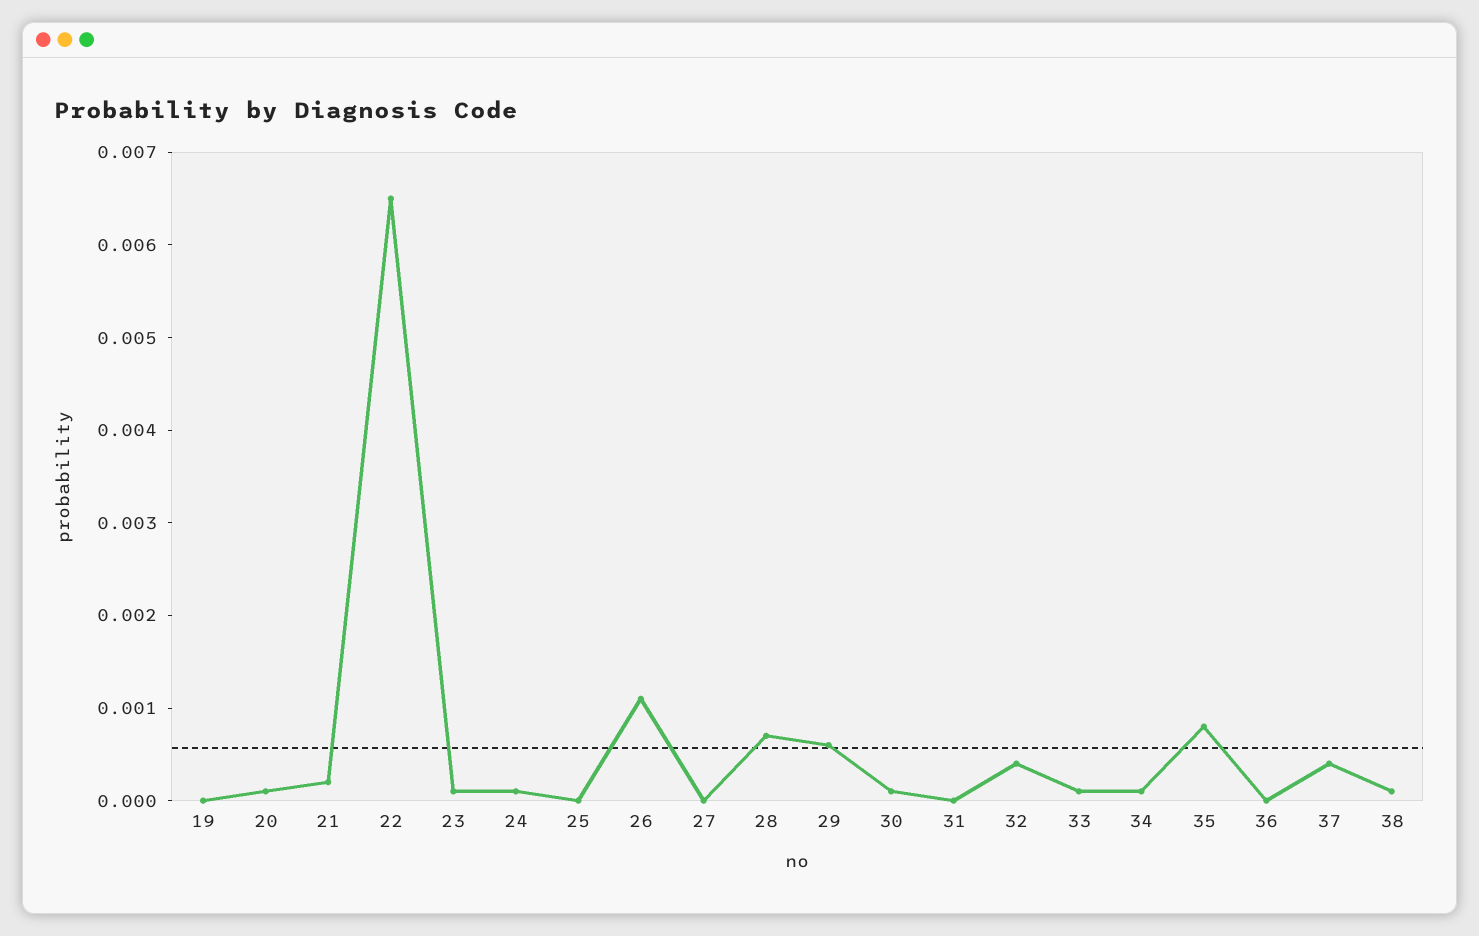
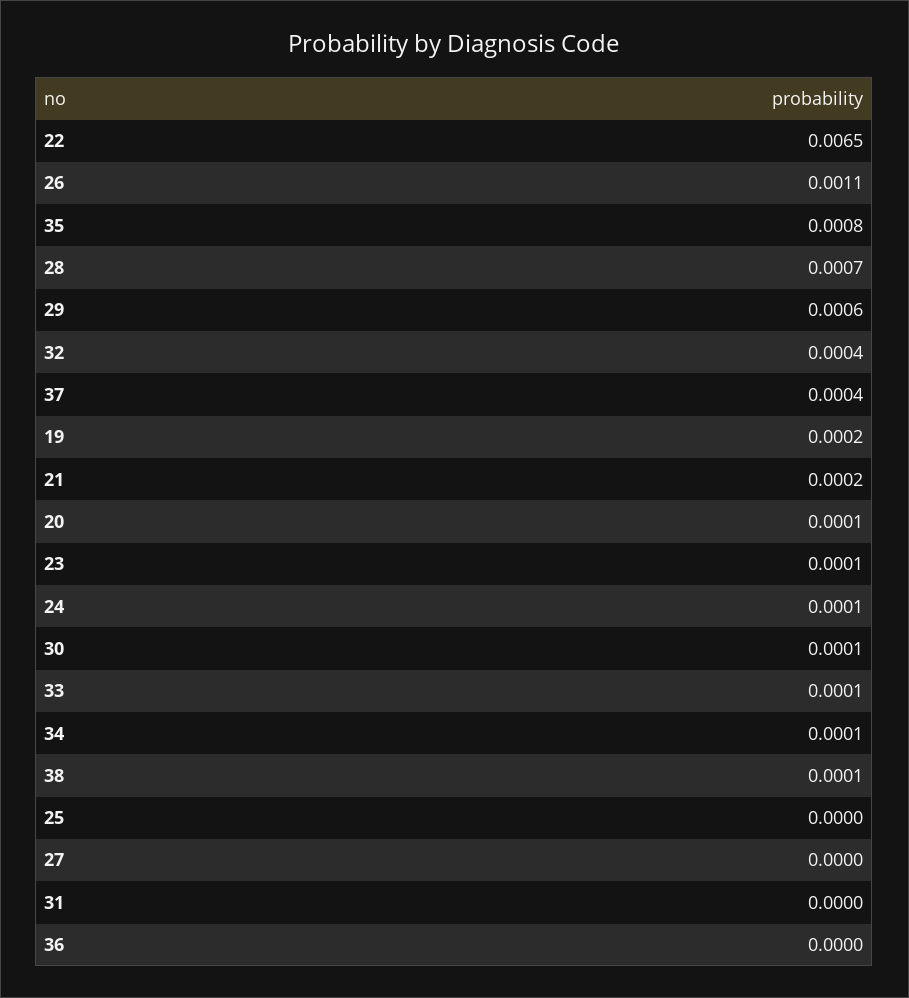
  {
-   "19": 0,
+   "19": 0.0002,
    "20": 0.0001,
    "21": 0.0002,
    "22": 0.0065,
    "23": 0.0001,
    "24": 0.0001,
    "25": 0,
    "26": 0.0011,
    "27": 0,
    "28": 0.0007,
    "29": 0.0006,
    "30": 0.0001,
    "31": 0,
    "32": 0.0004,
    "33": 0.0001,
    "34": 0.0001,
    "35": 0.0008,
    "36": 0,
    "37": 0.0004,
    "38": 0.0001
  }

